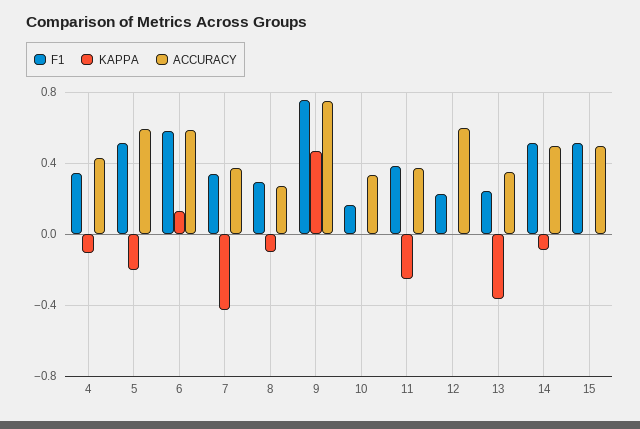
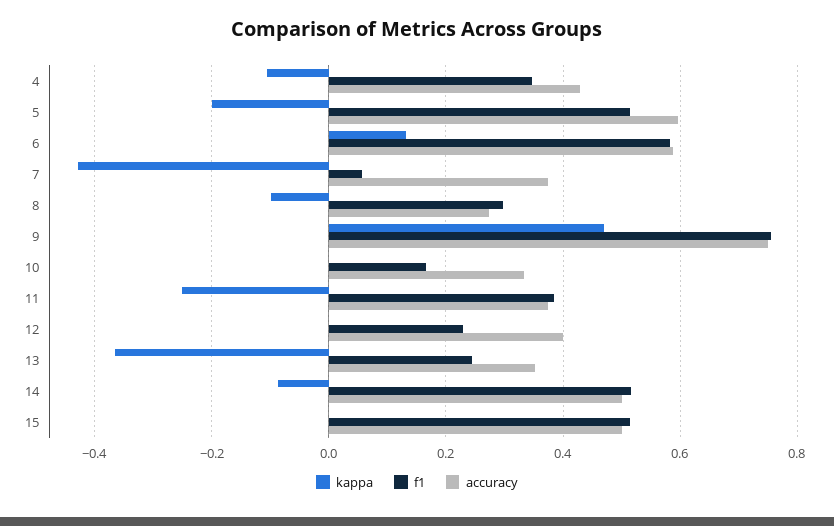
  {
    "F1": {
      "4": 0.34,
      "5": 0.52,
      "6": 0.58,
-     "7": 0.35,
+     "7": 0.06,
      "8": 0.3,
      "9": 0.76,
      "10": 0.16,
      "11": 0.38,
      "12": 0.22,
      "13": 0.24,
      "14": 0.52,
      "15": 0.52
    },
    "KAPPA": {
      "4": -0.1,
      "5": -0.2,
      "6": 0.14,
      "7": -0.42,
      "8": -0.1,
      "9": 0.48,
      "10": 0,
      "11": -0.26,
      "12": 0,
      "13": -0.36,
      "14": -0.08,
      "15": 0
    },
    "ACCURACY": {
      "4": 0.42,
      "5": 0.6,
      "6": 0.58,
      "7": 0.38,
      "8": 0.28,
      "9": 0.76,
      "10": 0.34,
      "11": 0.38,
-     "12": 0.6,
+     "12": 0.4,
      "13": 0.36,
      "14": 0.5,
      "15": 0.5
    }
  }

